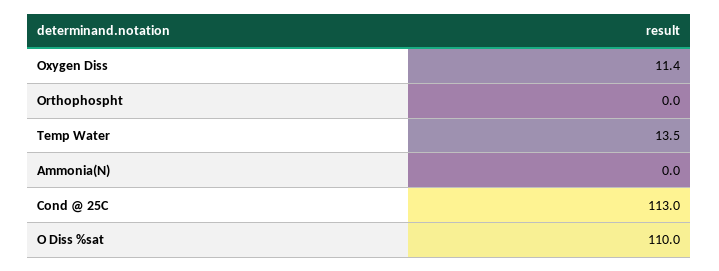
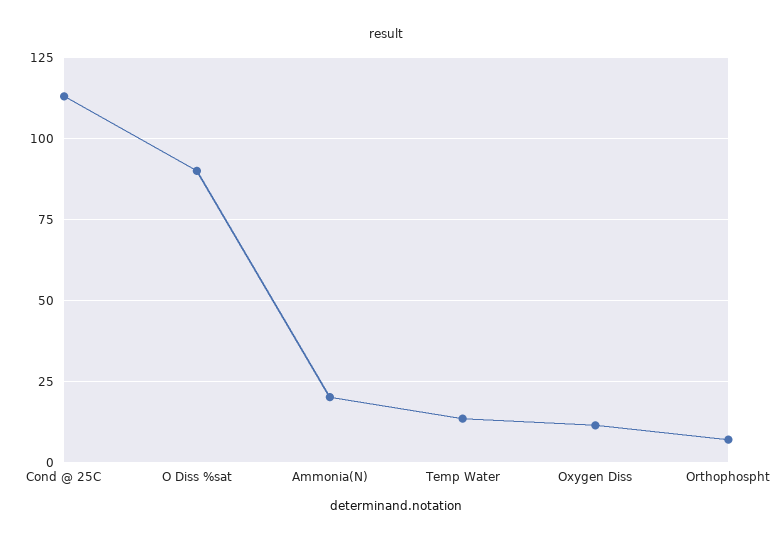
  {
    "Oxygen Diss": 11.4,
-   "Orthophospht": 0,
+   "Orthophospht": 7.5,
    "Temp Water": 13.5,
-   "Ammonia(N)": 0,
+   "Ammonia(N)": 20,
    "Cond @ 25C": 113,
-   "O Diss %sat": 110
+   "O Diss %sat": 90
  }

